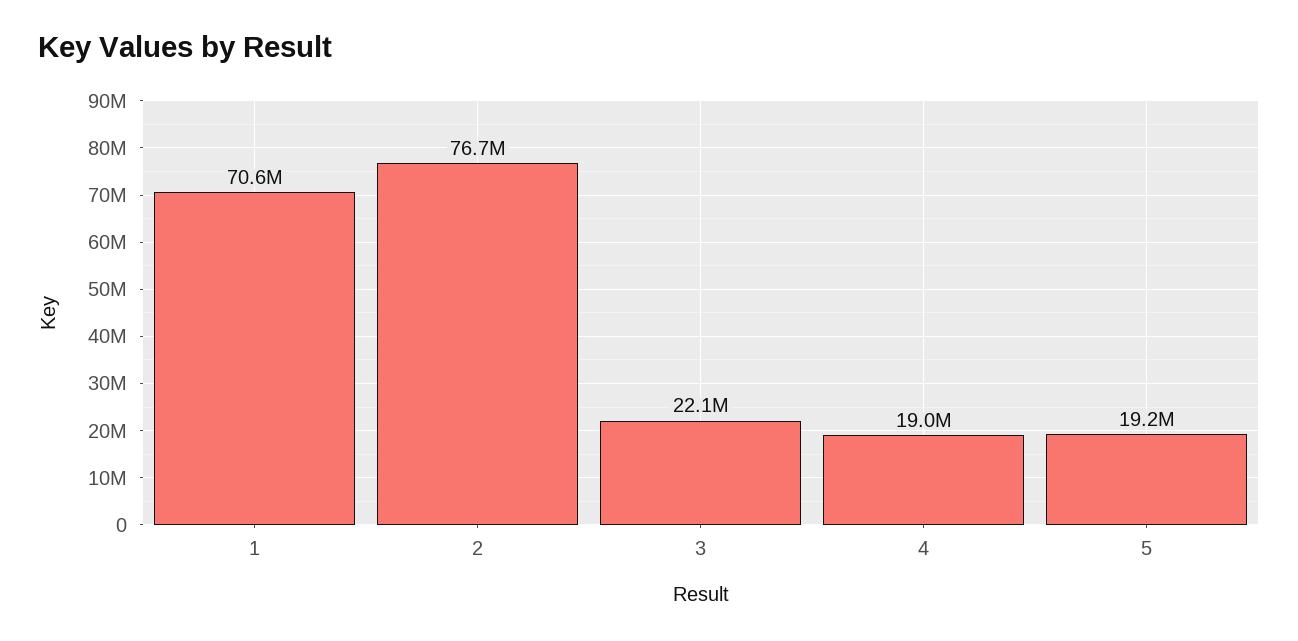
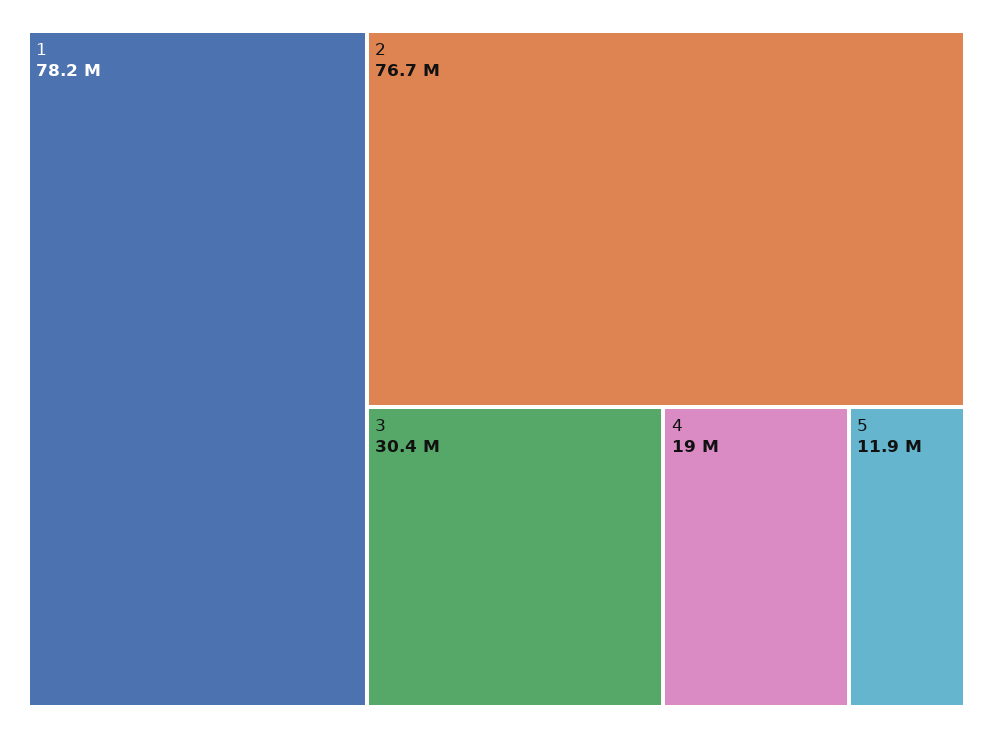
  {
-   "1": 70600000,
+   "1": 78200000,
    "2": 76700000,
-   "3": 22100000,
+   "3": 30400000,
    "4": 19000000,
-   "5": 19200000
+   "5": 11900000
  }

